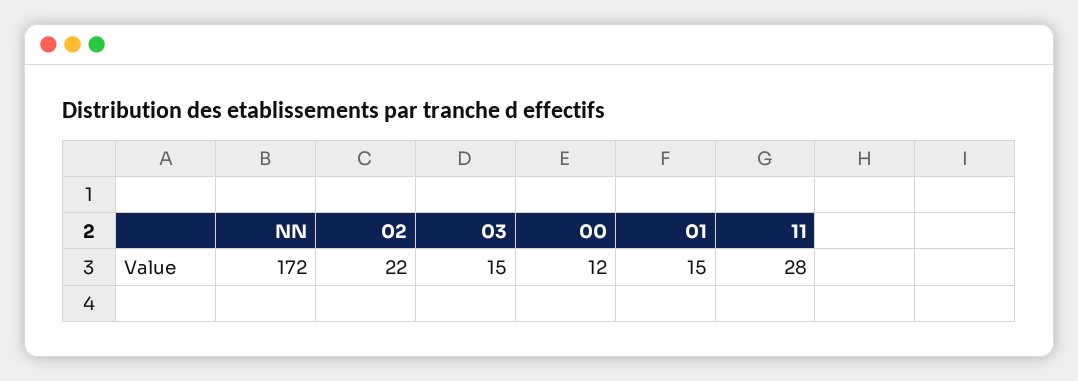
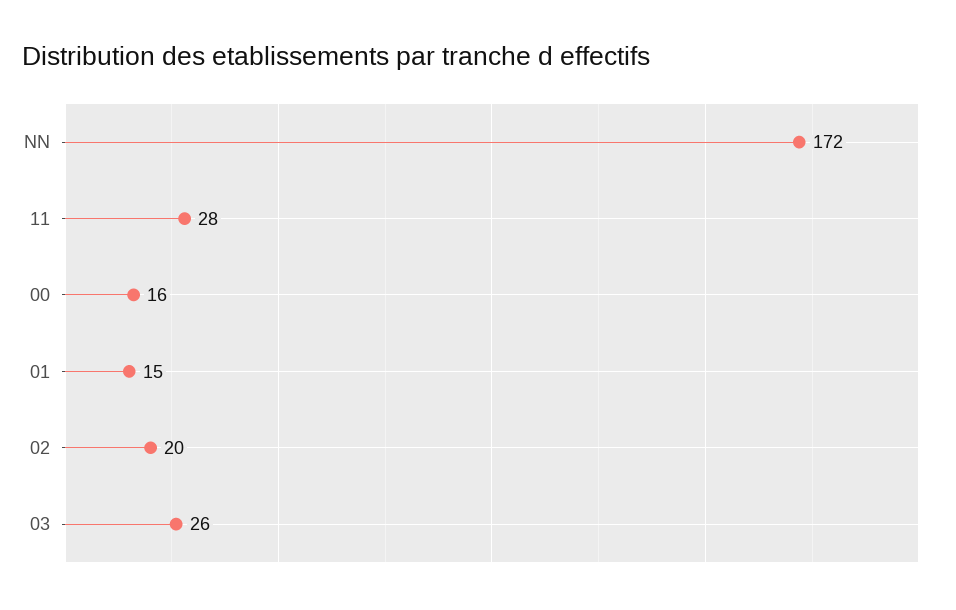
  {
    "NN": 172,
-   "02": 22,
+   "02": 20,
-   "03": 15,
+   "03": 26,
-   "00": 12,
+   "00": 16,
    "01": 15,
    "11": 28
  }

